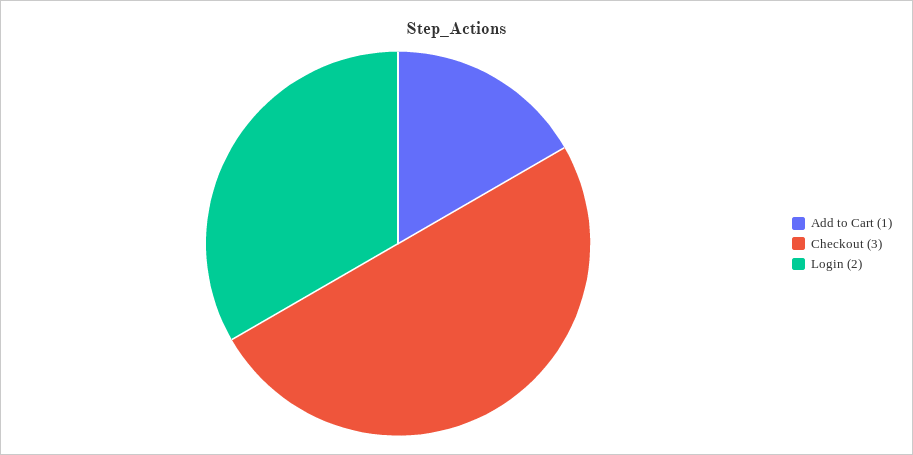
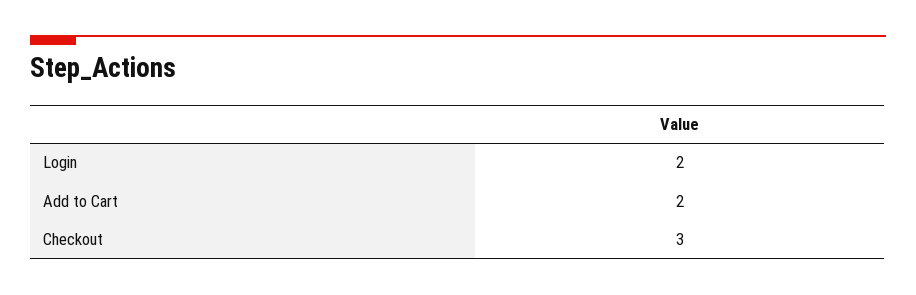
  {
-   "Add to Cart": 1,
+   "Add to Cart": 2,
    "Checkout": 3,
    "Login": 2
  }

